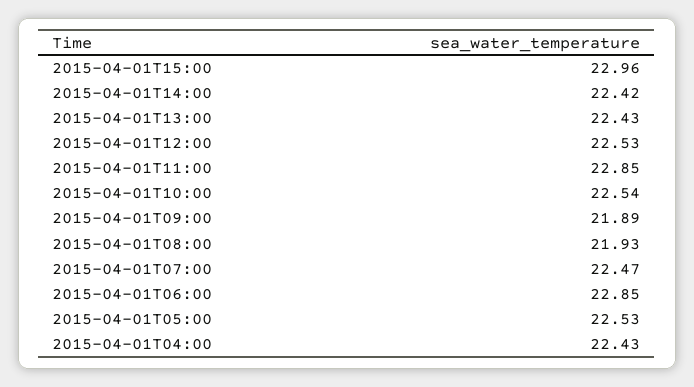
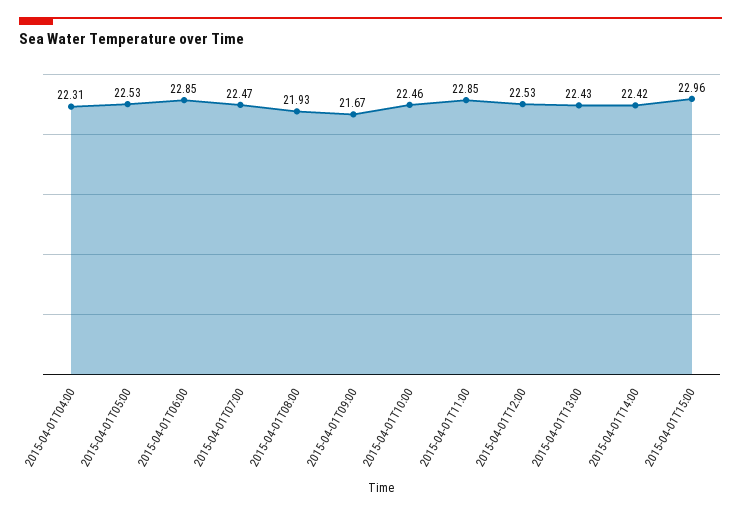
  {
    "2015-04-01T15:00": 22.96,
    "2015-04-01T14:00": 22.42,
    "2015-04-01T13:00": 22.43,
    "2015-04-01T12:00": 22.53,
    "2015-04-01T11:00": 22.85,
-   "2015-04-01T10:00": 22.54,
+   "2015-04-01T10:00": 22.46,
-   "2015-04-01T09:00": 21.89,
+   "2015-04-01T09:00": 21.67,
    "2015-04-01T08:00": 21.93,
    "2015-04-01T07:00": 22.47,
    "2015-04-01T06:00": 22.85,
    "2015-04-01T05:00": 22.53,
-   "2015-04-01T04:00": 22.43
+   "2015-04-01T04:00": 22.31
  }

